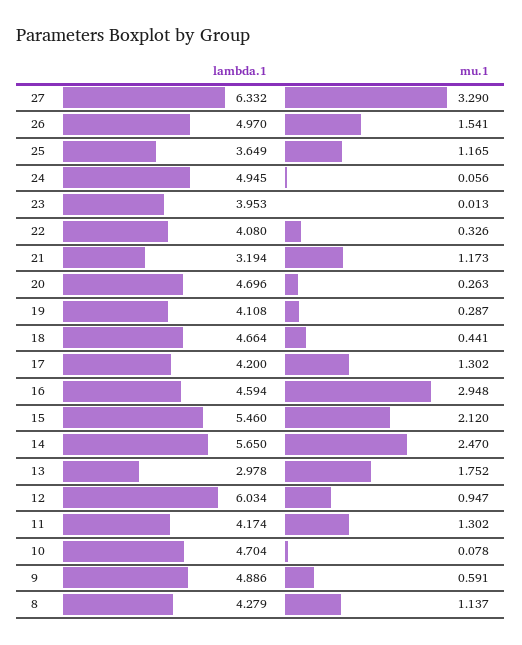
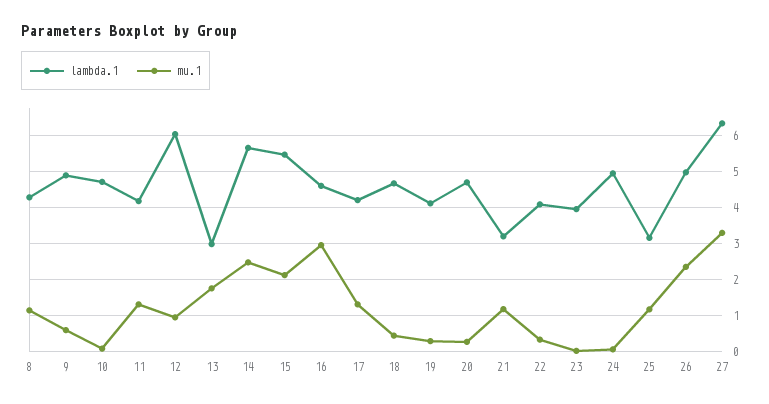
  {
    "lambda.1": {
      "27": 6.332,
      "26": 4.97,
-     "25": 3.649,
+     "25": 3.2,
      "24": 4.945,
      "23": 3.953,
      "22": 4.08,
      "21": 3.194,
      "20": 4.696,
      "19": 4.108,
      "18": 4.664,
      "17": 4.2,
      "16": 4.594,
      "15": 5.46,
      "14": 5.65,
      "13": 2.978,
      "12": 6.034,
      "11": 4.174,
      "10": 4.704,
      "9": 4.886,
      "8": 4.279
    },
    "mu.1": {
      "27": 3.29,
-     "26": 1.541,
+     "26": 2.4,
      "25": 1.165,
      "24": 0.056,
      "23": 0.013,
      "22": 0.326,
      "21": 1.173,
      "20": 0.263,
      "19": 0.287,
      "18": 0.441,
      "17": 1.302,
      "16": 2.948,
      "15": 2.12,
      "14": 2.47,
      "13": 1.752,
      "12": 0.947,
      "11": 1.302,
      "10": 0.078,
      "9": 0.591,
      "8": 1.137
    }
  }

